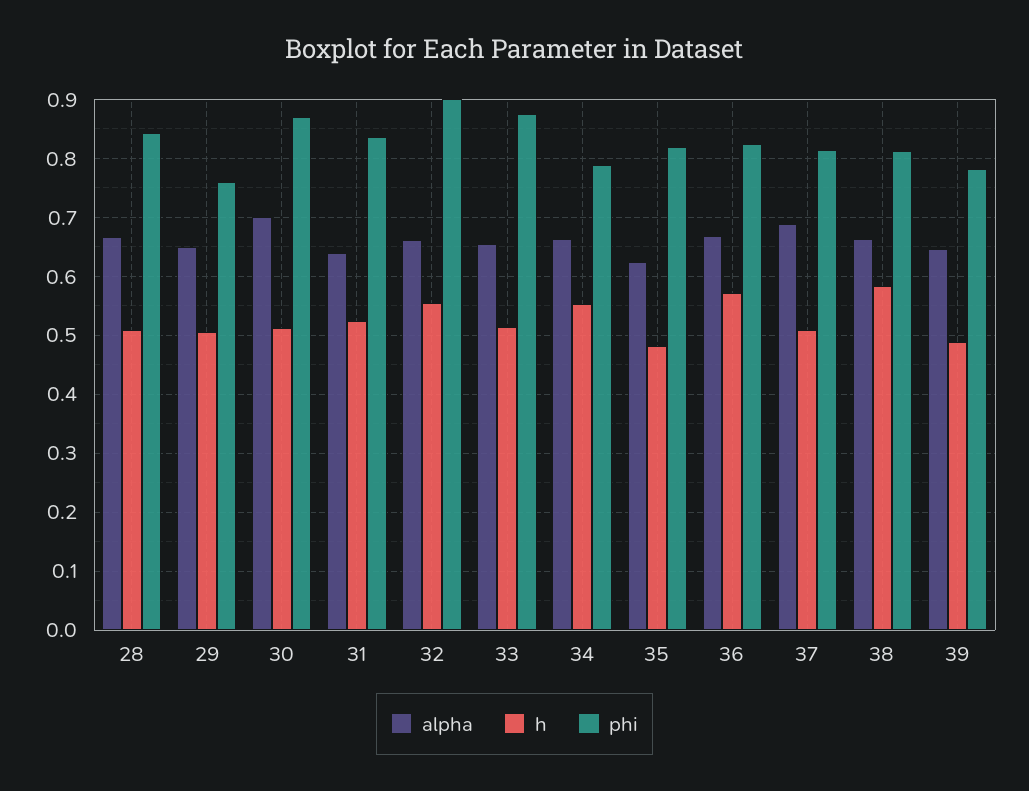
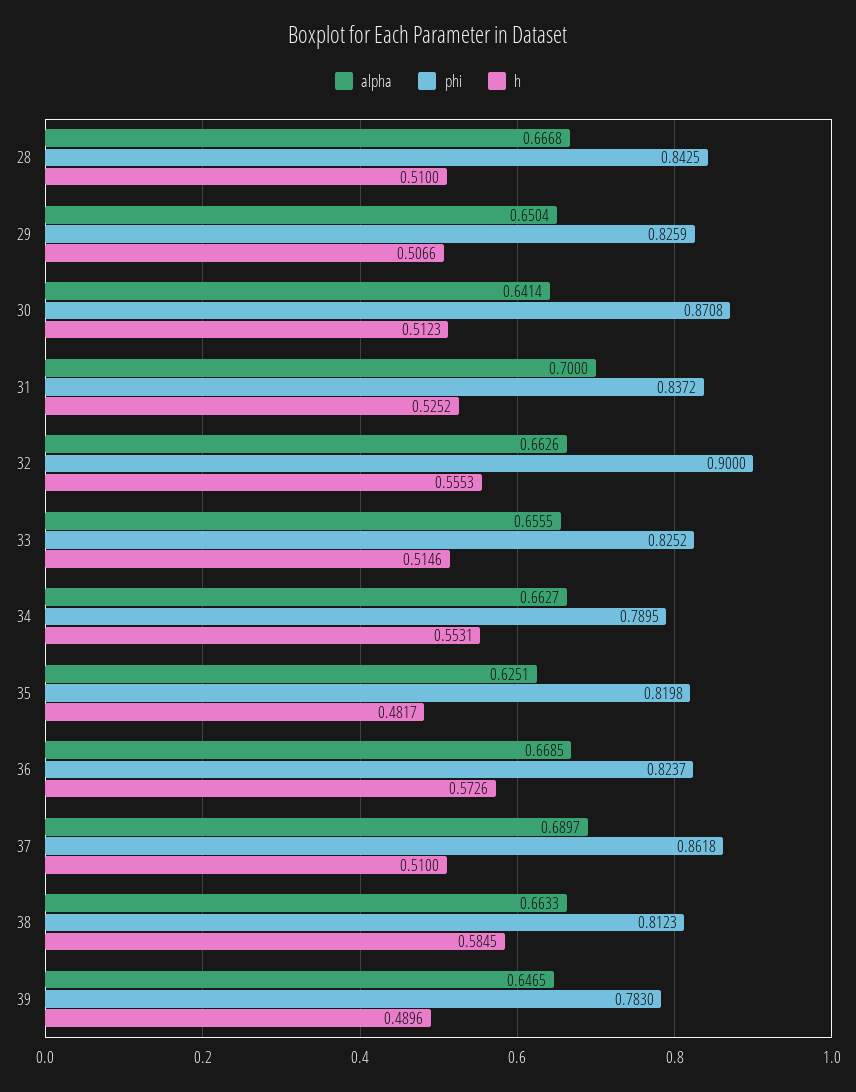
  {
    "alpha": {
      "28": 0.6668,
      "29": 0.6504,
-     "30": 0.7,
+     "30": 0.6414,
-     "31": 0.64,
+     "31": 0.7,
      "32": 0.6626,
      "33": 0.6555,
      "34": 0.6627,
      "35": 0.6251,
      "36": 0.6685,
      "37": 0.6897,
      "38": 0.6633,
      "39": 0.6465
    },
    "h": {
      "28": 0.51,
      "29": 0.5066,
      "30": 0.5123,
      "31": 0.5252,
      "32": 0.5553,
      "33": 0.5146,
      "34": 0.5531,
      "35": 0.4817,
      "36": 0.5726,
      "37": 0.51,
      "38": 0.5845,
      "39": 0.4896
    },
    "phi": {
      "28": 0.8425,
-     "29": 0.76,
+     "29": 0.8259,
      "30": 0.8708,
      "31": 0.8372,
      "32": 0.9,
-     "33": 0.88,
+     "33": 0.8252,
      "34": 0.7895,
      "35": 0.8198,
      "36": 0.8237,
-     "37": 0.82,
+     "37": 0.8618,
      "38": 0.8123,
      "39": 0.783
    }
  }

